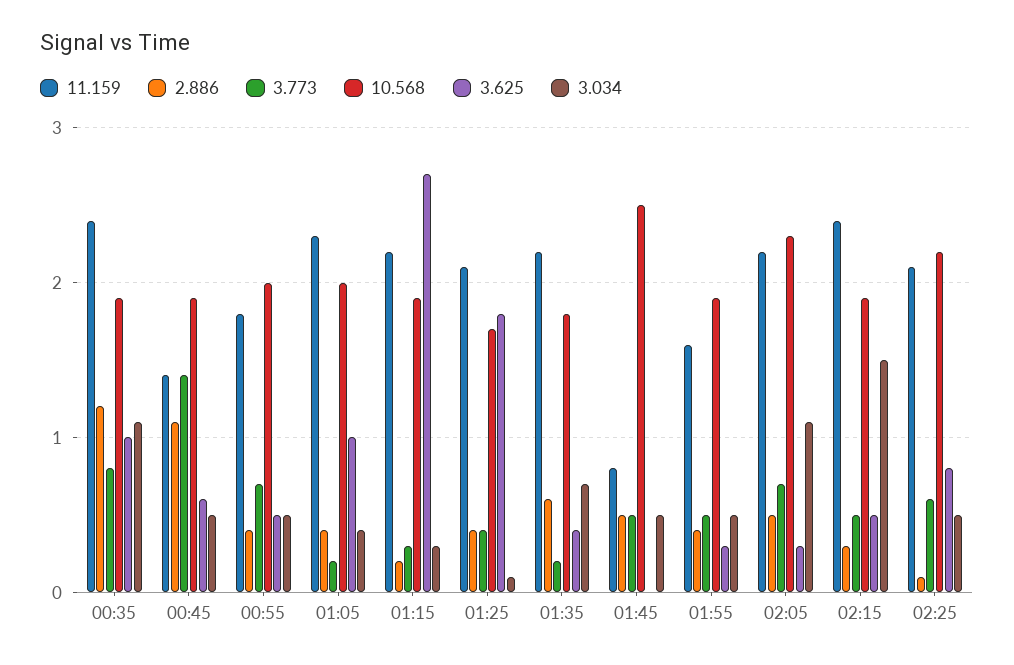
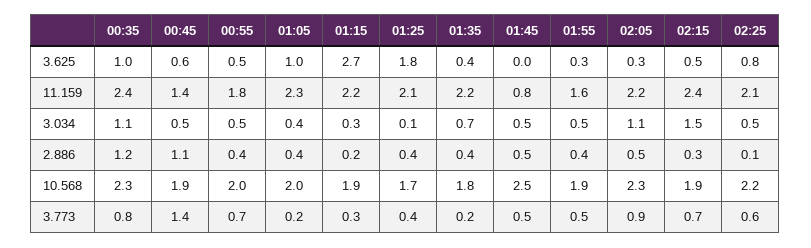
  {
    "11.159": {
      "00:35": 2.4,
      "00:45": 1.4,
      "00:55": 1.8,
      "01:05": 2.3,
      "01:15": 2.2,
      "01:25": 2.1,
      "01:35": 2.2,
      "01:45": 0.8,
      "01:55": 1.6,
      "02:05": 2.2,
      "02:15": 2.4,
      "02:25": 2.1
    },
    "2.886": {
      "00:35": 1.2,
      "00:45": 1.1,
      "00:55": 0.4,
      "01:05": 0.4,
      "01:15": 0.2,
      "01:25": 0.4,
-     "01:35": 0.6,
+     "01:35": 0.4,
      "01:45": 0.5,
      "01:55": 0.4,
      "02:05": 0.5,
      "02:15": 0.3,
      "02:25": 0.1
    },
    "3.773": {
      "00:35": 0.8,
      "00:45": 1.4,
      "00:55": 0.7,
      "01:05": 0.2,
      "01:15": 0.3,
      "01:25": 0.4,
      "01:35": 0.2,
      "01:45": 0.5,
      "01:55": 0.5,
-     "02:05": 0.7,
+     "02:05": 0.9,
-     "02:15": 0.5,
+     "02:15": 0.7,
      "02:25": 0.6
    },
    "10.568": {
-     "00:35": 1.9,
+     "00:35": 2.3,
      "00:45": 1.9,
      "00:55": 2,
      "01:05": 2,
      "01:15": 1.9,
      "01:25": 1.7,
      "01:35": 1.8,
      "01:45": 2.5,
      "01:55": 1.9,
      "02:05": 2.3,
      "02:15": 1.9,
      "02:25": 2.2
    },
    "3.625": {
      "00:35": 1,
      "00:45": 0.6,
      "00:55": 0.5,
      "01:05": 1,
      "01:15": 2.7,
      "01:25": 1.8,
      "01:35": 0.4,
      "01:45": 0,
      "01:55": 0.3,
      "02:05": 0.3,
      "02:15": 0.5,
      "02:25": 0.8
    },
    "3.034": {
      "00:35": 1.1,
      "00:45": 0.5,
      "00:55": 0.5,
      "01:05": 0.4,
      "01:15": 0.3,
      "01:25": 0.1,
      "01:35": 0.7,
      "01:45": 0.5,
      "01:55": 0.5,
      "02:05": 1.1,
      "02:15": 1.5,
      "02:25": 0.5
    }
  }

